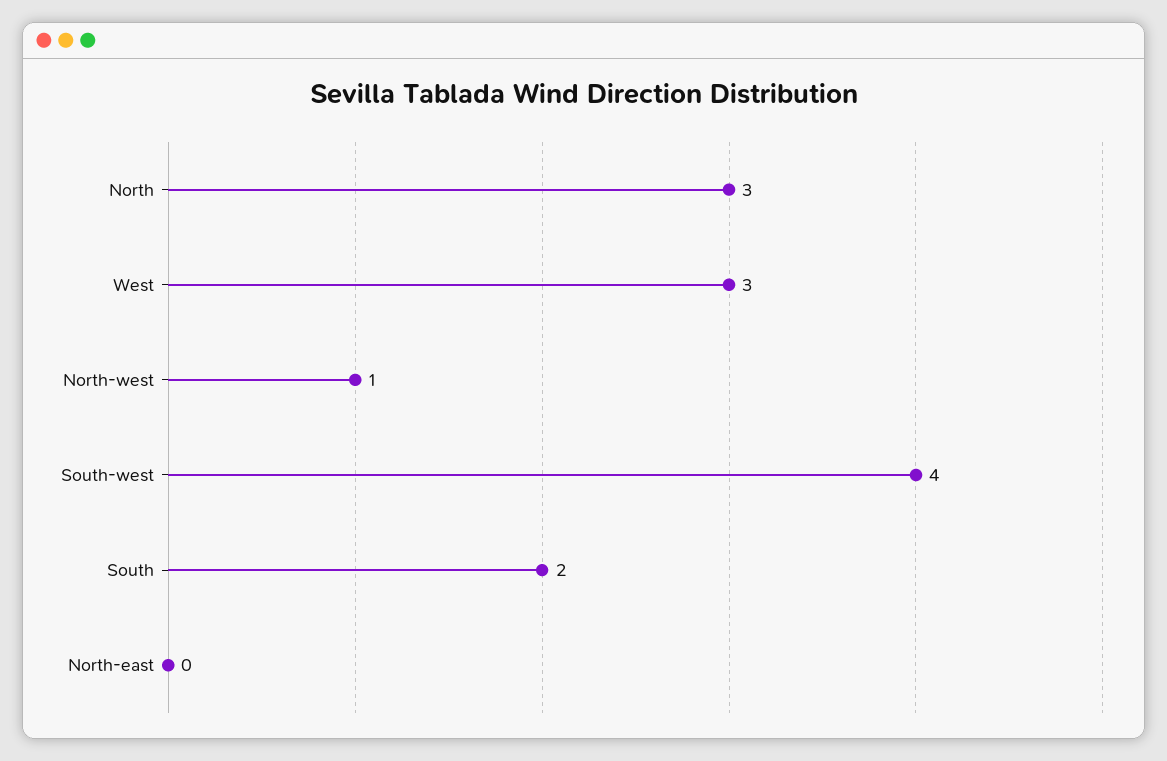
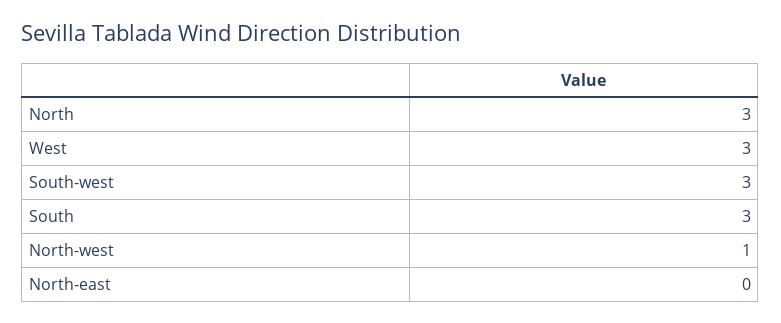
  {
    "North": 3,
    "West": 3,
    "North-west": 1,
-   "South-west": 4,
+   "South-west": 3,
-   "South": 2,
+   "South": 3,
    "North-east": 0
  }

